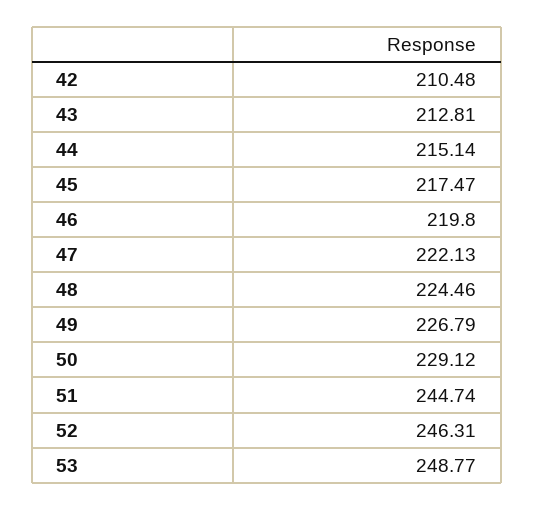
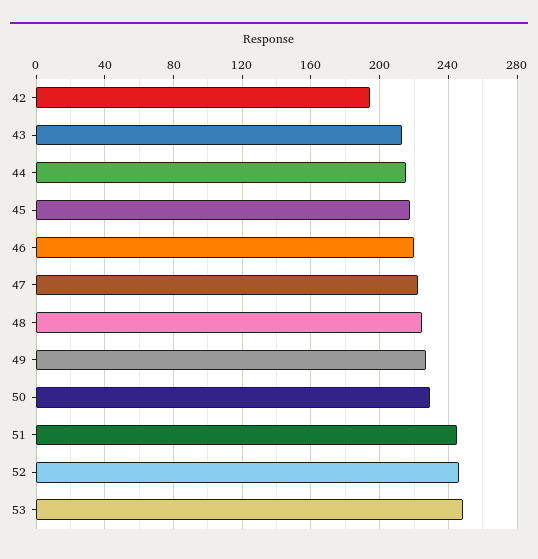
  {
-   "42": 210.48,
+   "42": 195,
    "43": 212.81,
    "44": 215.14,
    "45": 217.47,
    "46": 219.8,
    "47": 222.13,
    "48": 224.46,
    "49": 226.79,
    "50": 229.12,
    "51": 244.74,
    "52": 246.31,
    "53": 248.77
  }

